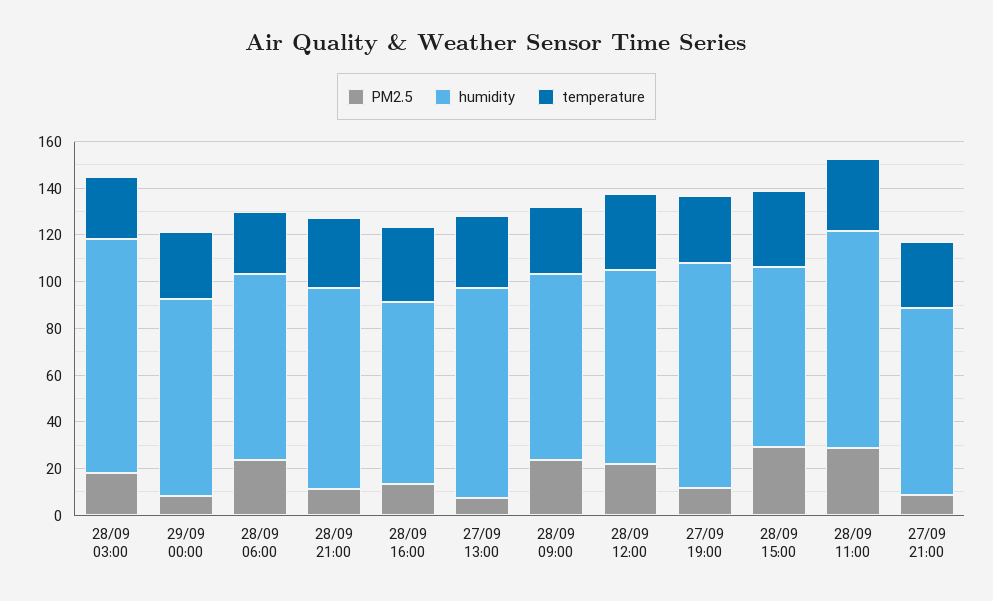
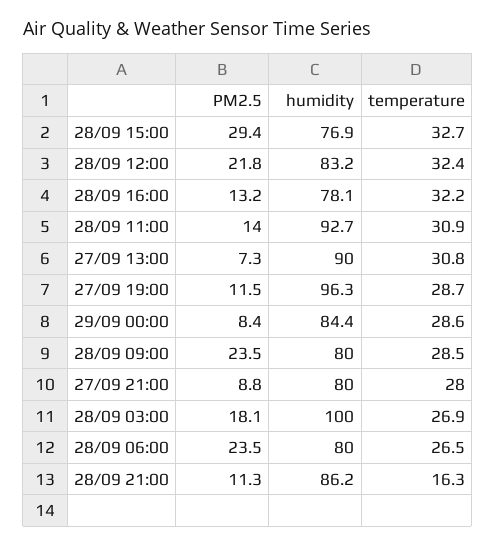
  {
    "PM2.5": {
      "28/09 03:00": 18.1,
      "29/09 00:00": 8.4,
      "28/09 06:00": 23.5,
      "28/09 21:00": 11.3,
      "28/09 16:00": 13.2,
      "27/09 13:00": 7.3,
      "28/09 09:00": 23.5,
      "28/09 12:00": 21.8,
      "27/09 19:00": 11.5,
      "28/09 15:00": 29.4,
-     "28/09 11:00": 30,
+     "28/09 11:00": 14,
      "27/09 21:00": 8.8
    },
    "humidity": {
      "28/09 03:00": 100,
      "29/09 00:00": 84.4,
      "28/09 06:00": 80,
      "28/09 21:00": 86.2,
      "28/09 16:00": 78.1,
      "27/09 13:00": 90,
      "28/09 09:00": 80,
      "28/09 12:00": 83.2,
      "27/09 19:00": 96.3,
      "28/09 15:00": 76.9,
      "28/09 11:00": 92.7,
      "27/09 21:00": 80
    },
    "temperature": {
      "28/09 03:00": 26.9,
      "29/09 00:00": 28.6,
      "28/09 06:00": 26.5,
-     "28/09 21:00": 30,
+     "28/09 21:00": 16.3,
      "28/09 16:00": 32.2,
      "27/09 13:00": 30.8,
      "28/09 09:00": 28.5,
      "28/09 12:00": 32.4,
      "27/09 19:00": 28.7,
      "28/09 15:00": 32.7,
      "28/09 11:00": 30.9,
      "27/09 21:00": 28
    }
  }

